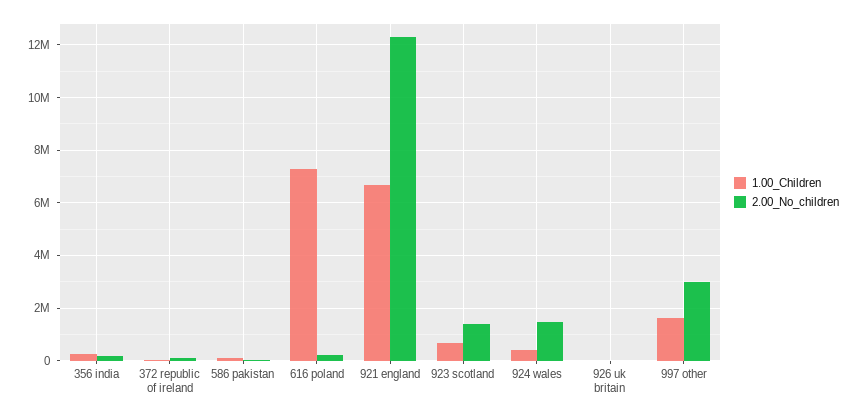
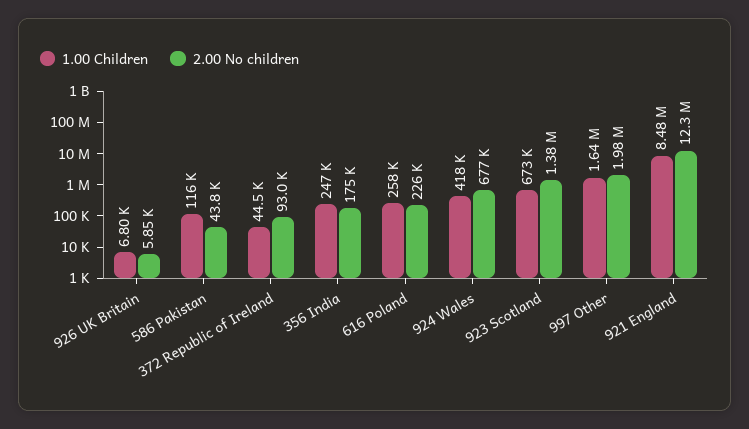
  {
    "1.00_Children": {
      "356 india": 247000,
      "372 republic of ireland": 44500,
      "586 pakistan": 116000,
-     "616 poland": 7250000,
+     "616 poland": 258000,
-     "921 england": 6750000,
+     "921 england": 8480000,
      "923 scotland": 673000,
      "924 wales": 418000,
      "926 uk britain": 6800,
      "997 other": 1640000
    },
    "2.00_No_children": {
      "356 india": 175000,
      "372 republic of ireland": 93000,
      "586 pakistan": 43800,
      "616 poland": 226000,
      "921 england": 12300000,
      "923 scotland": 1380000,
-     "924 wales": 1500000,
+     "924 wales": 677000,
      "926 uk britain": 5850,
-     "997 other": 3000000
+     "997 other": 1980000
    }
  }

